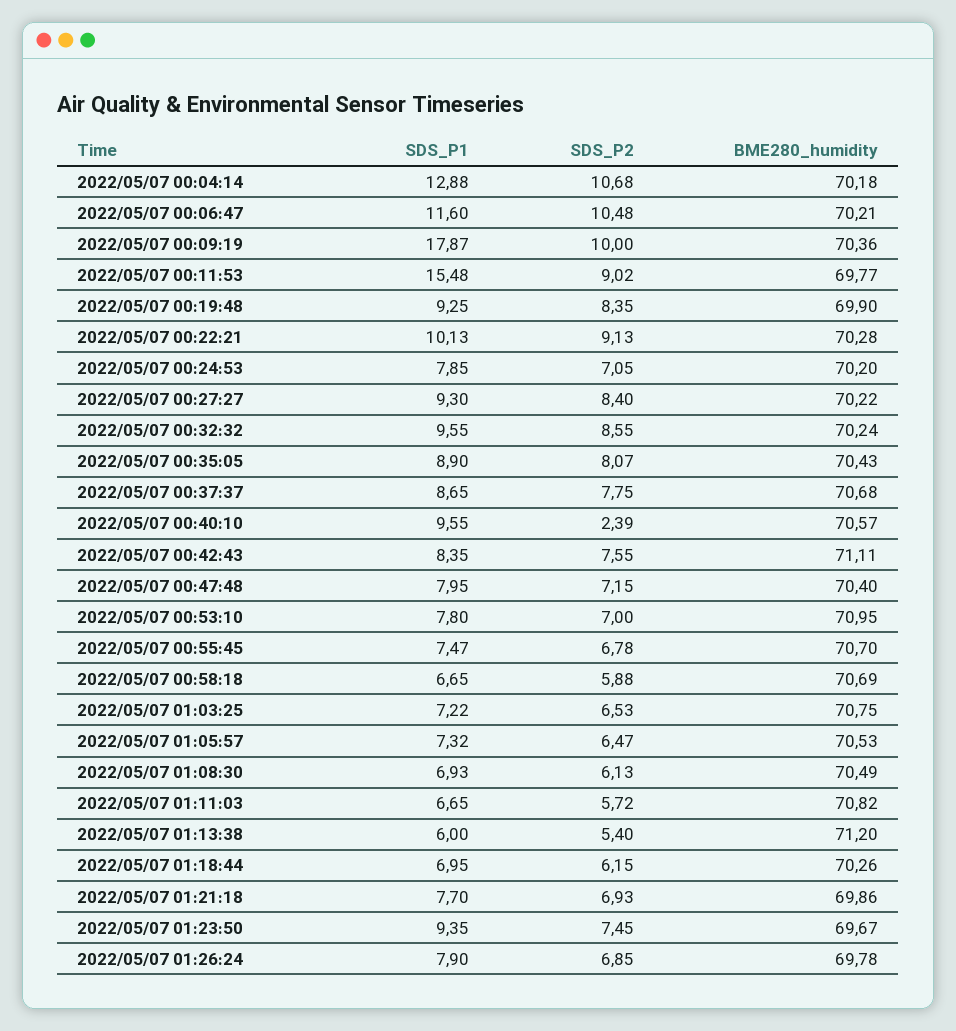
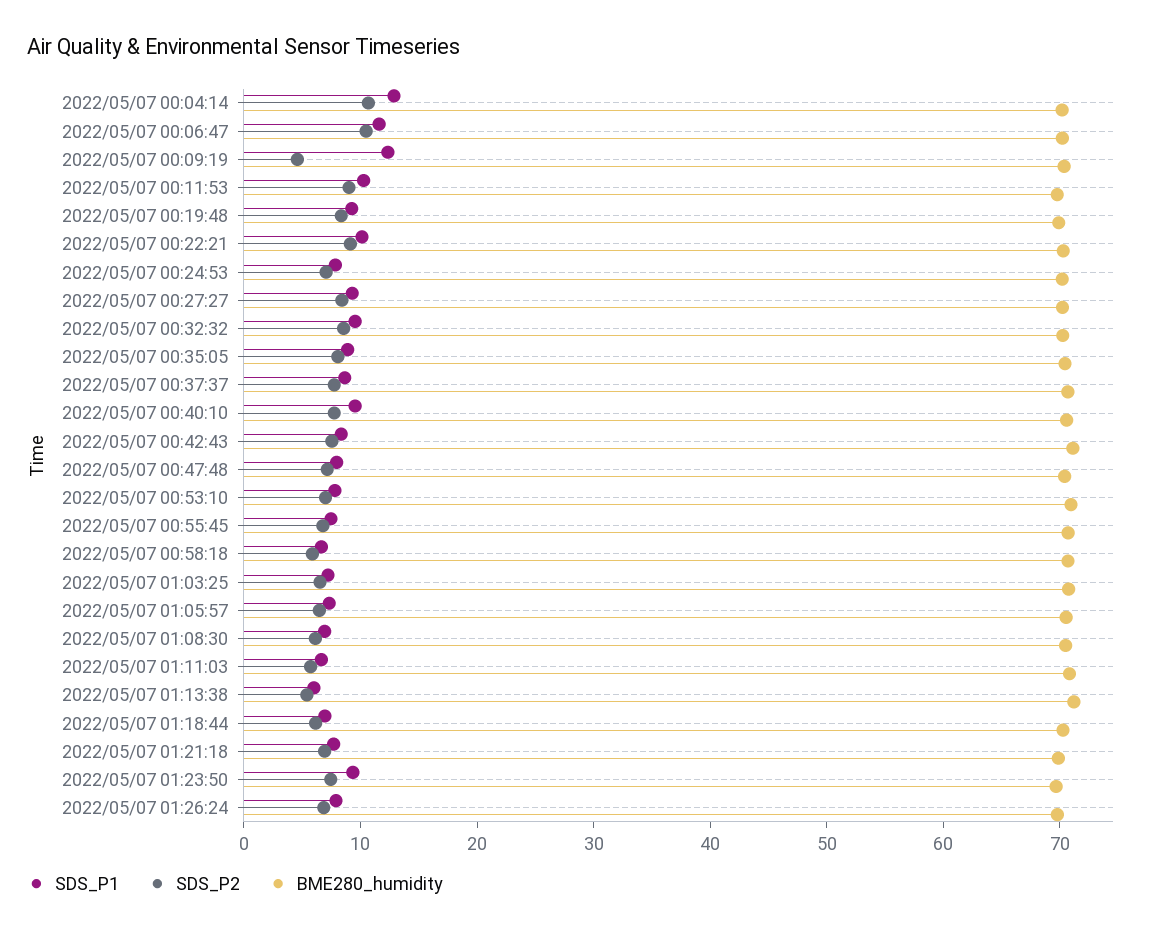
  {
    "SDS_P1": {
      "2022/05/07 00:04:14": 12.88,
      "2022/05/07 00:06:47": 11.6,
-     "2022/05/07 00:09:19": 17.87,
+     "2022/05/07 00:09:19": 12,
-     "2022/05/07 00:11:53": 15.48,
+     "2022/05/07 00:11:53": 10,
      "2022/05/07 00:19:48": 9.25,
      "2022/05/07 00:22:21": 10.13,
      "2022/05/07 00:24:53": 7.85,
      "2022/05/07 00:27:27": 9.3,
      "2022/05/07 00:32:32": 9.55,
      "2022/05/07 00:35:05": 8.9,
      "2022/05/07 00:37:37": 8.65,
      "2022/05/07 00:40:10": 9.55,
      "2022/05/07 00:42:43": 8.35,
      "2022/05/07 00:47:48": 7.95,
      "2022/05/07 00:53:10": 7.8,
      "2022/05/07 00:55:45": 7.47,
      "2022/05/07 00:58:18": 6.65,
      "2022/05/07 01:03:25": 7.22,
      "2022/05/07 01:05:57": 7.32,
      "2022/05/07 01:08:30": 6.93,
      "2022/05/07 01:11:03": 6.65,
      "2022/05/07 01:13:38": 6,
      "2022/05/07 01:18:44": 6.95,
      "2022/05/07 01:21:18": 7.7,
      "2022/05/07 01:23:50": 9.35,
      "2022/05/07 01:26:24": 7.9
    },
    "SDS_P2": {
      "2022/05/07 00:04:14": 10.68,
      "2022/05/07 00:06:47": 10.48,
-     "2022/05/07 00:09:19": 10,
+     "2022/05/07 00:09:19": 4,
      "2022/05/07 00:11:53": 9.02,
      "2022/05/07 00:19:48": 8.35,
      "2022/05/07 00:22:21": 9.13,
      "2022/05/07 00:24:53": 7.05,
      "2022/05/07 00:27:27": 8.4,
      "2022/05/07 00:32:32": 8.55,
      "2022/05/07 00:35:05": 8.07,
      "2022/05/07 00:37:37": 7.75,
-     "2022/05/07 00:40:10": 2.39,
+     "2022/05/07 00:40:10": 8,
      "2022/05/07 00:42:43": 7.55,
      "2022/05/07 00:47:48": 7.15,
      "2022/05/07 00:53:10": 7,
      "2022/05/07 00:55:45": 6.78,
      "2022/05/07 00:58:18": 5.88,
      "2022/05/07 01:03:25": 6.53,
      "2022/05/07 01:05:57": 6.47,
      "2022/05/07 01:08:30": 6.13,
      "2022/05/07 01:11:03": 5.72,
      "2022/05/07 01:13:38": 5.4,
      "2022/05/07 01:18:44": 6.15,
      "2022/05/07 01:21:18": 6.93,
      "2022/05/07 01:23:50": 7.45,
      "2022/05/07 01:26:24": 6.85
    },
    "BME280_humidity": {
      "2022/05/07 00:04:14": 70.18,
      "2022/05/07 00:06:47": 70.21,
      "2022/05/07 00:09:19": 70.36,
      "2022/05/07 00:11:53": 69.77,
      "2022/05/07 00:19:48": 69.9,
      "2022/05/07 00:22:21": 70.28,
      "2022/05/07 00:24:53": 70.2,
      "2022/05/07 00:27:27": 70.22,
      "2022/05/07 00:32:32": 70.24,
      "2022/05/07 00:35:05": 70.43,
      "2022/05/07 00:37:37": 70.68,
      "2022/05/07 00:40:10": 70.57,
      "2022/05/07 00:42:43": 71.11,
      "2022/05/07 00:47:48": 70.4,
      "2022/05/07 00:53:10": 70.95,
      "2022/05/07 00:55:45": 70.7,
      "2022/05/07 00:58:18": 70.69,
      "2022/05/07 01:03:25": 70.75,
      "2022/05/07 01:05:57": 70.53,
      "2022/05/07 01:08:30": 70.49,
      "2022/05/07 01:11:03": 70.82,
      "2022/05/07 01:13:38": 71.2,
      "2022/05/07 01:18:44": 70.26,
      "2022/05/07 01:21:18": 69.86,
      "2022/05/07 01:23:50": 69.67,
      "2022/05/07 01:26:24": 69.78
    }
  }

